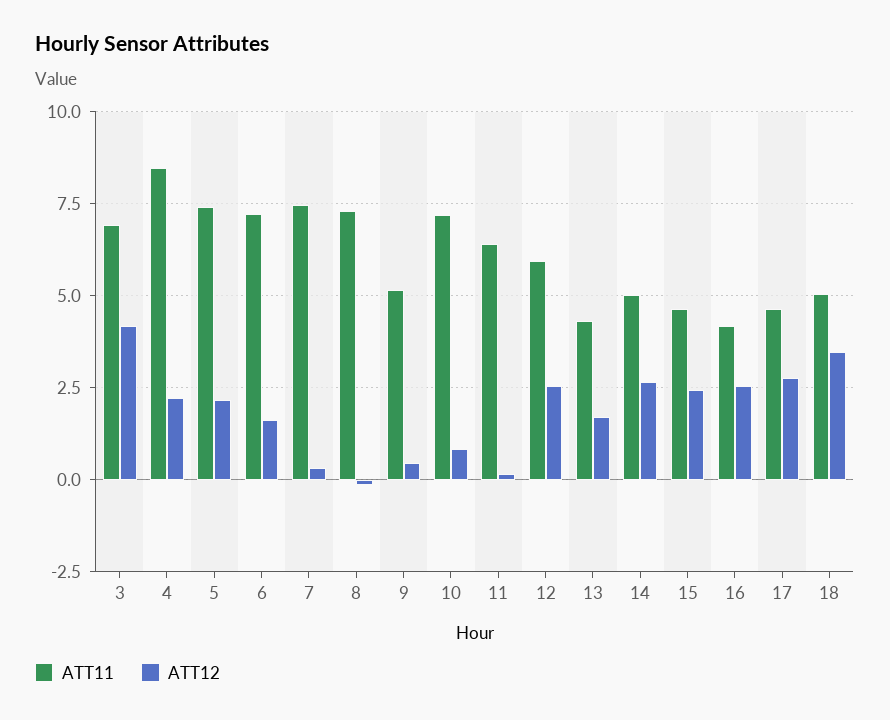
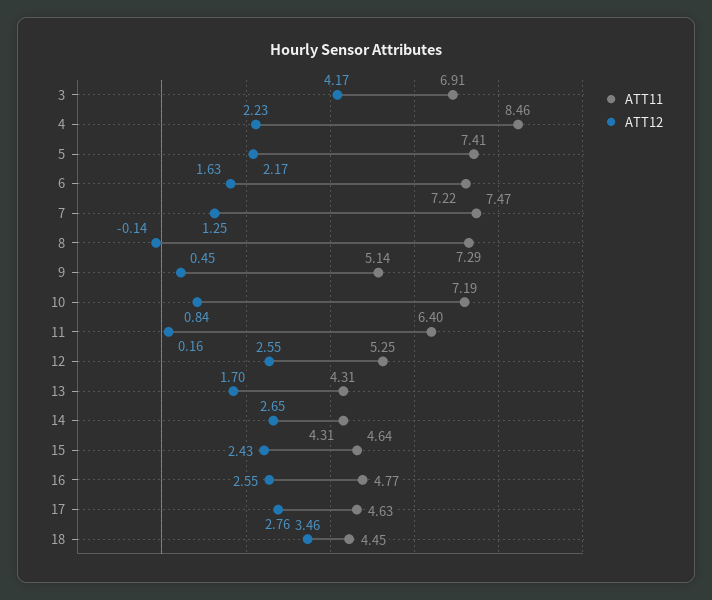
  {
    "ATT11": {
      "3": 6.91,
      "4": 8.46,
      "5": 7.41,
      "6": 7.22,
      "7": 7.47,
      "8": 7.29,
      "9": 5.14,
      "10": 7.19,
      "11": 6.4,
-     "12": 6,
+     "12": 5.25,
      "13": 4.31,
-     "14": 5,
+     "14": 4.31,
      "15": 4.64,
-     "16": 4.25,
+     "16": 4.77,
      "17": 4.63,
-     "18": 5
+     "18": 4.45
    },
    "ATT12": {
      "3": 4.17,
      "4": 2.23,
      "5": 2.17,
      "6": 1.63,
-     "7": 0.25,
+     "7": 1.25,
      "8": -0.14,
      "9": 0.45,
      "10": 0.84,
      "11": 0.16,
      "12": 2.55,
      "13": 1.7,
      "14": 2.65,
      "15": 2.43,
      "16": 2.55,
      "17": 2.76,
      "18": 3.46
    }
  }

